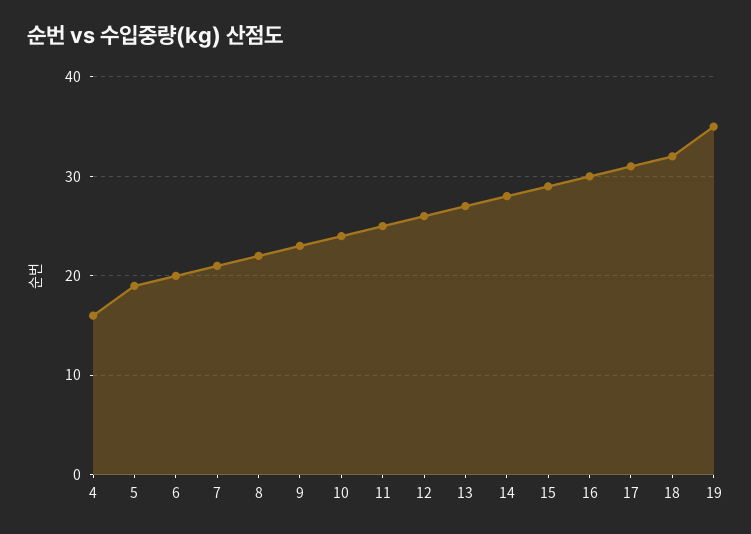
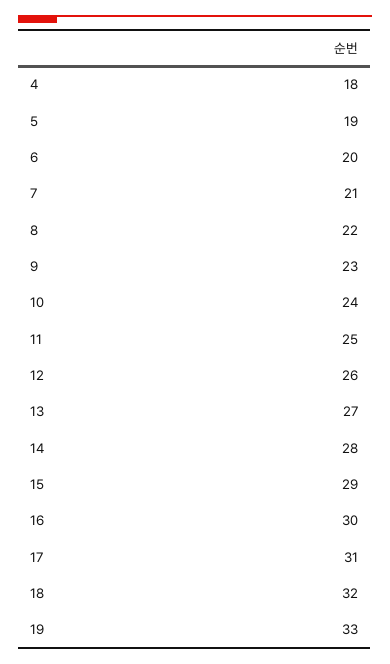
  {
-   "4": 16,
+   "4": 18,
    "5": 19,
    "6": 20,
    "7": 21,
    "8": 22,
    "9": 23,
    "10": 24,
    "11": 25,
    "12": 26,
    "13": 27,
    "14": 28,
    "15": 29,
    "16": 30,
    "17": 31,
    "18": 32,
-   "19": 35
+   "19": 33
  }

